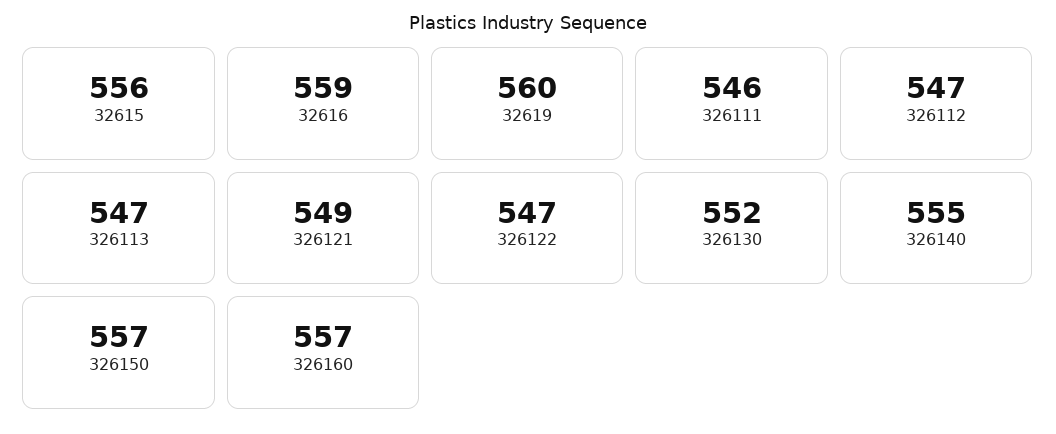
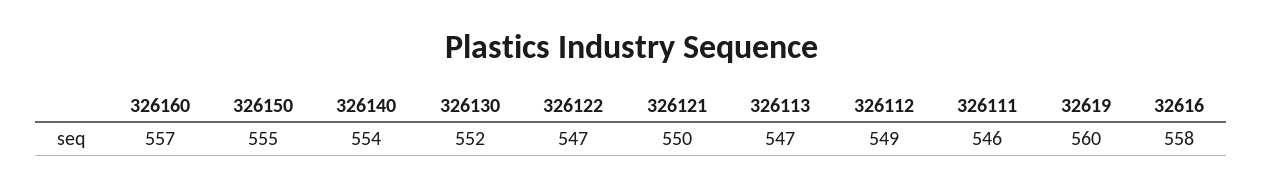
  {
-   "32615": 556,
-   "32616": 559,
+   "32616": 558,
    "32619": 560,
    "326111": 546,
-   "326112": 547,
+   "326112": 549,
    "326113": 547,
-   "326121": 549,
+   "326121": 550,
    "326122": 547,
    "326130": 552,
-   "326140": 555,
+   "326140": 554,
-   "326150": 557,
+   "326150": 555,
    "326160": 557
  }

